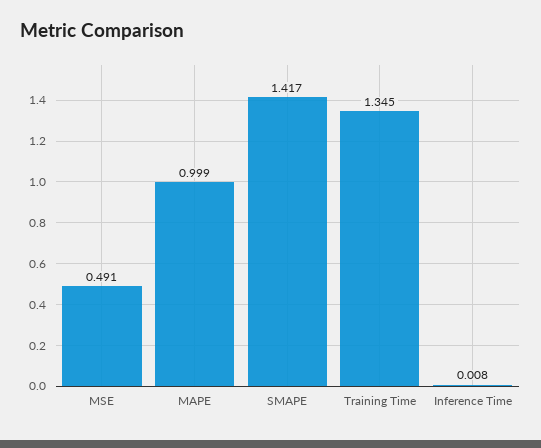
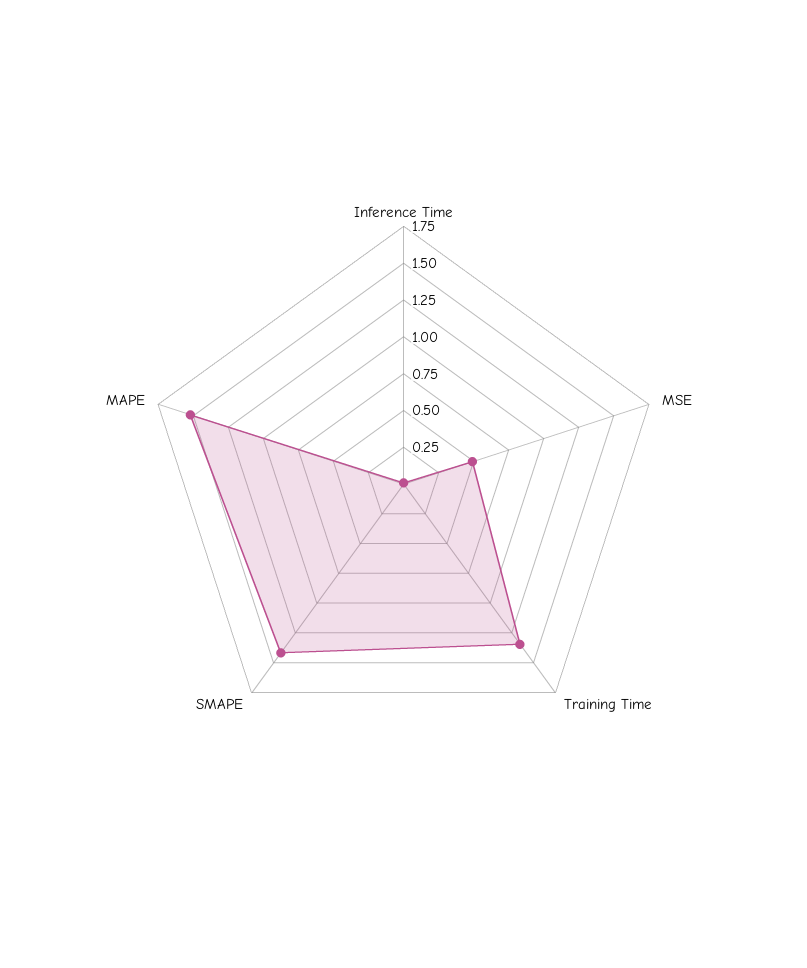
  {
    "MSE": 0.491,
-   "MAPE": 0.999,
+   "MAPE": 1.5,
    "SMAPE": 1.417,
    "Training Time": 1.345,
    "Inference Time": 0.008
  }

